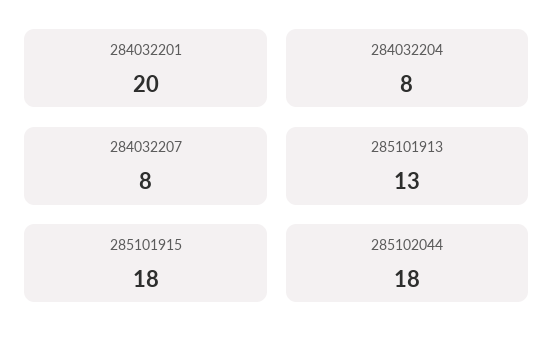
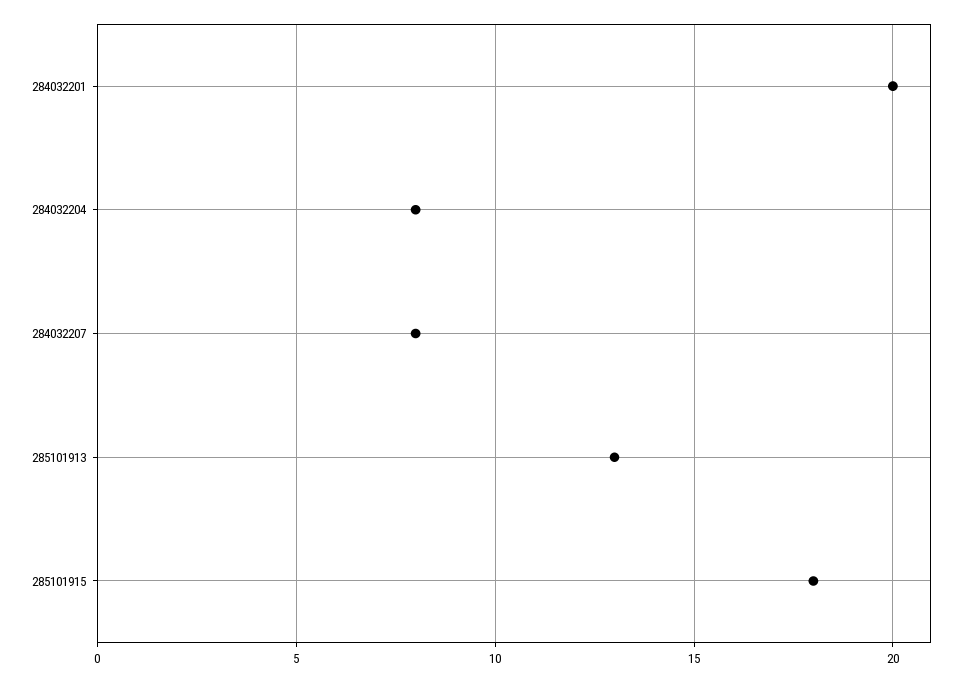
  {
    "284032201": 20,
    "284032204": 8,
    "284032207": 8,
    "285101913": 13,
-   "285101915": 18,
+   "285101915": 18
-   "285102044": 18
  }

